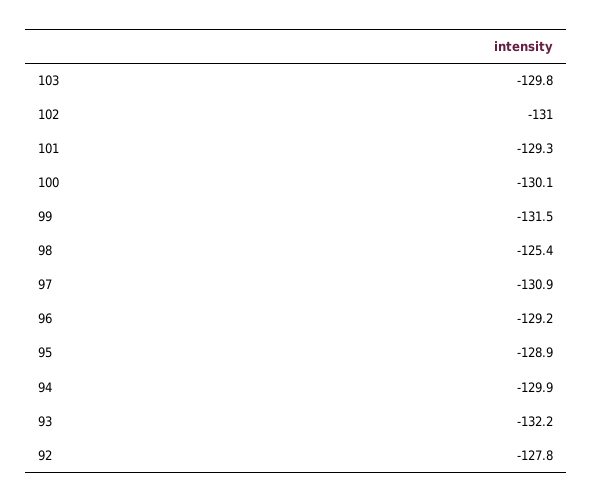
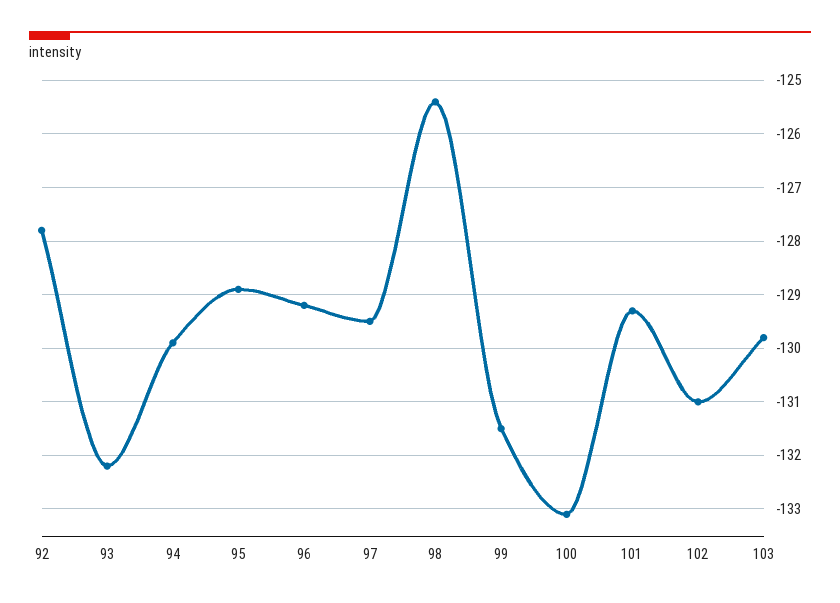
  {
    "103": -129.8,
    "102": -131,
    "101": -129.3,
-   "100": -130.1,
+   "100": -133,
    "99": -131.5,
    "98": -125.4,
-   "97": -130.9,
+   "97": -129.5,
    "96": -129.2,
    "95": -128.9,
    "94": -129.9,
    "93": -132.2,
    "92": -127.8
  }

